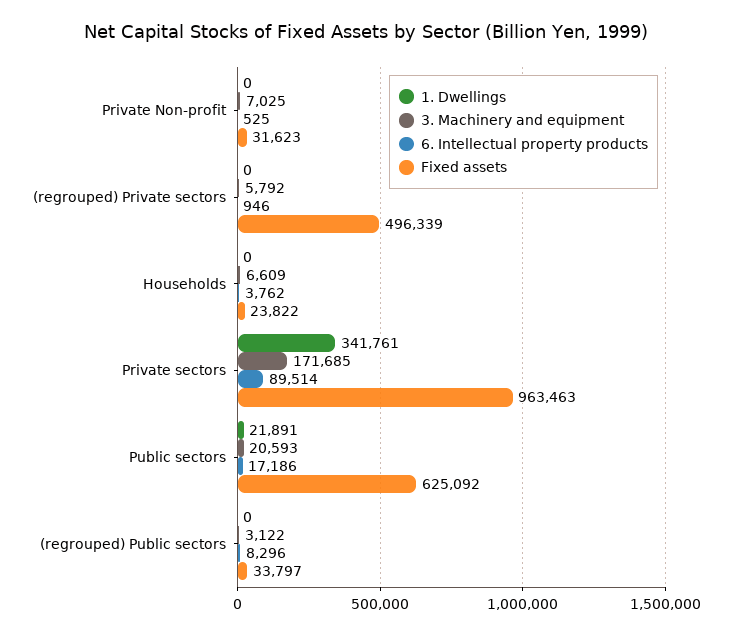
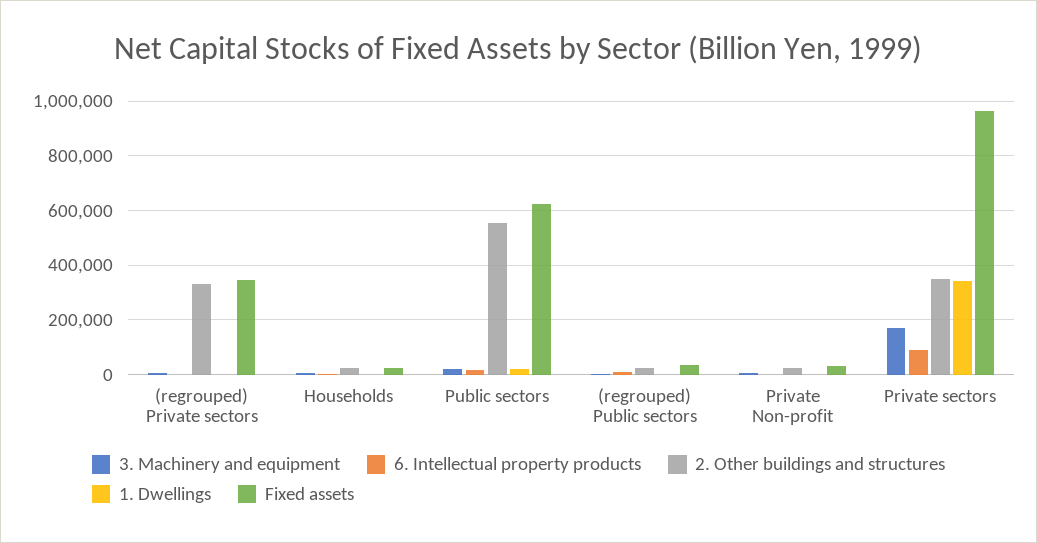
  {
    "1. Dwellings": {
      "Private Non-profit": 0,
      "(regrouped) Private sectors": 0,
      "Households": 0,
      "Private sectors": 341761,
      "Public sectors": 21891,
      "(regrouped) Public sectors": 0
    },
    "3. Machinery and equipment": {
      "Private Non-profit": 7025,
      "(regrouped) Private sectors": 5792,
      "Households": 6609,
      "Private sectors": 171685,
      "Public sectors": 20593,
      "(regrouped) Public sectors": 3122
    },
    "6. Intellectual property products": {
      "Private Non-profit": 525,
      "(regrouped) Private sectors": 946,
      "Households": 3762,
      "Private sectors": 89514,
      "Public sectors": 17186,
      "(regrouped) Public sectors": 8296
    },
    "Fixed assets": {
      "Private Non-profit": 31623,
-     "(regrouped) Private sectors": 496339,
+     "(regrouped) Private sectors": 350000,
      "Households": 23822,
      "Private sectors": 963463,
      "Public sectors": 625092,
      "(regrouped) Public sectors": 33797
-   }
+   },
+   "2. Other buildings and structures": {
+     "(regrouped) Private sectors": 325000,
+     "Households": 25000,
+     "Public sectors": 550000,
+     "(regrouped) Public sectors": 25000,
+     "Private Non-profit": 25000,
+     "Private sectors": 350000
+   }
  }

